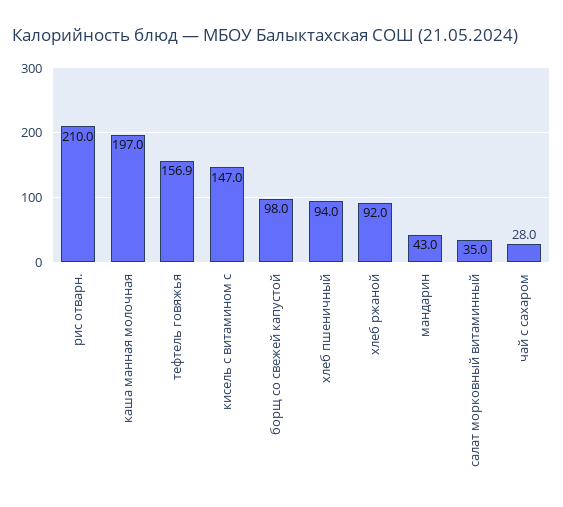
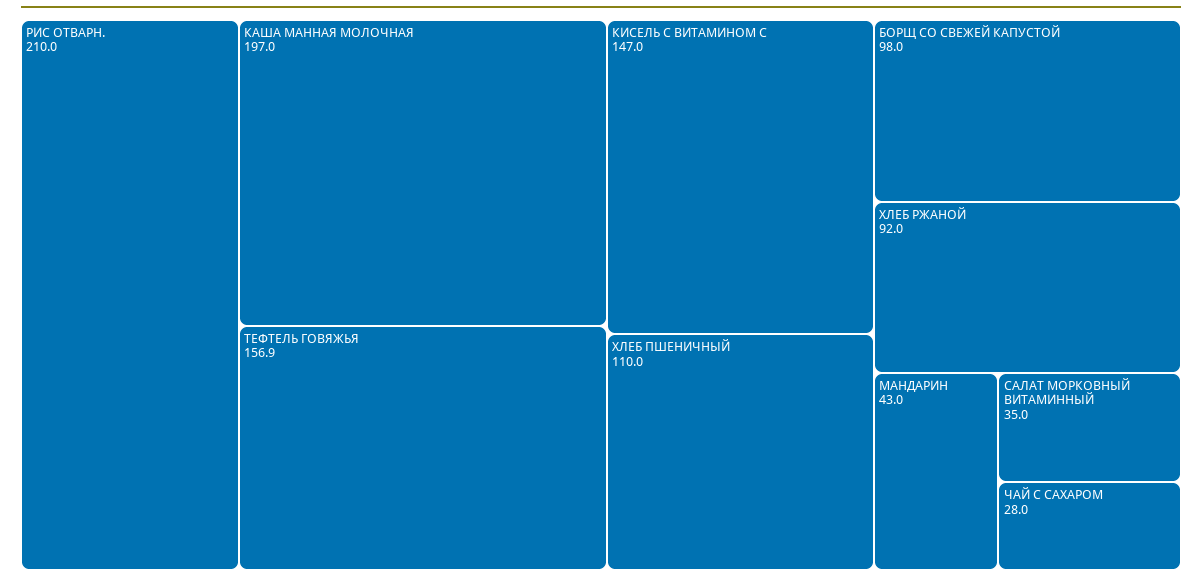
  {
    "рис отварн.": 210,
    "каша манная молочная": 197,
    "тефтель говяжья": 156.9,
    "кисель с витамином с": 147,
    "борщ со свежей капустой": 98,
-   "хлеб пшеничный": 94,
+   "хлеб пшеничный": 110,
    "хлеб ржаной": 92,
    "мандарин": 43,
    "салат морковный витаминный": 35,
    "чай с сахаром": 28
  }

